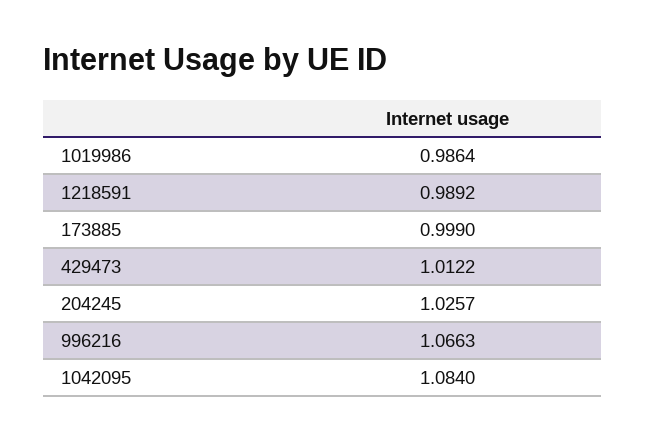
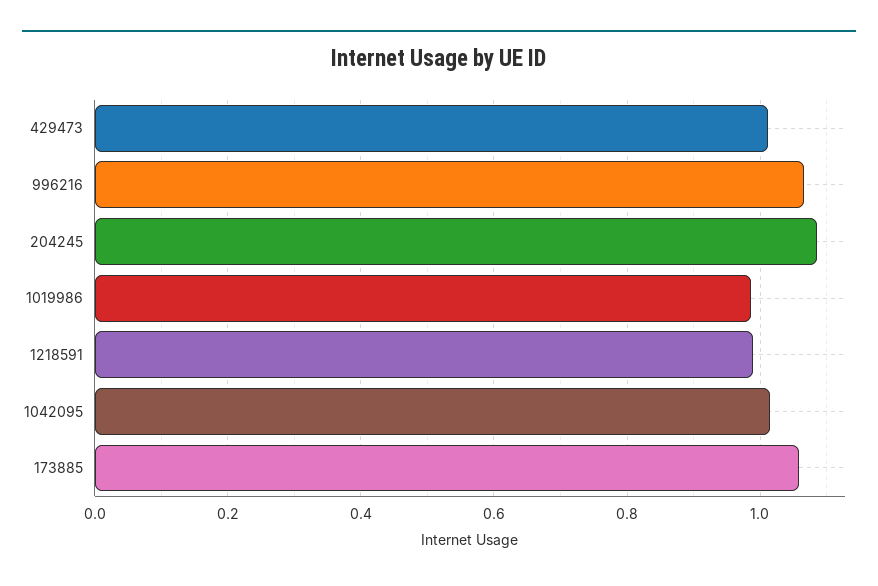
  {
    "1019986": 0.9864,
    "1218591": 0.9892,
-   "173885": 0.999,
+   "173885": 1.06,
    "429473": 1.0122,
-   "204245": 1.0257,
+   "204245": 1.08,
    "996216": 1.0663,
-   "1042095": 1.084
+   "1042095": 1.02
  }

